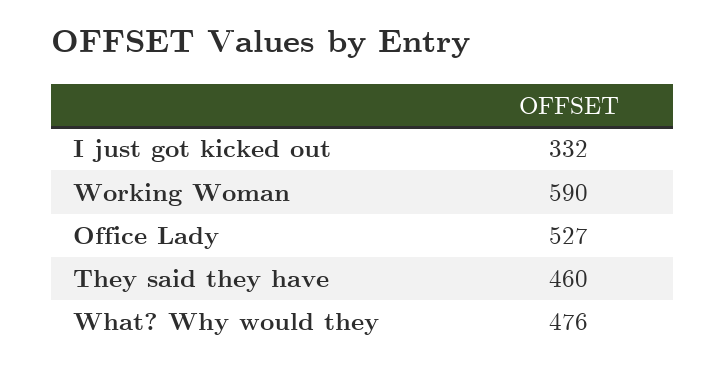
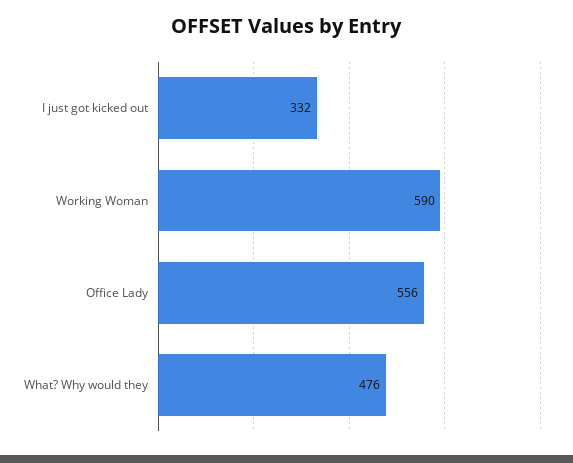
  {
    "I just got kicked out": 332,
    "Working Woman": 590,
-   "Office Lady": 527,
+   "Office Lady": 556,
-   "They said they have": 460,
    "What? Why would they": 476
  }

